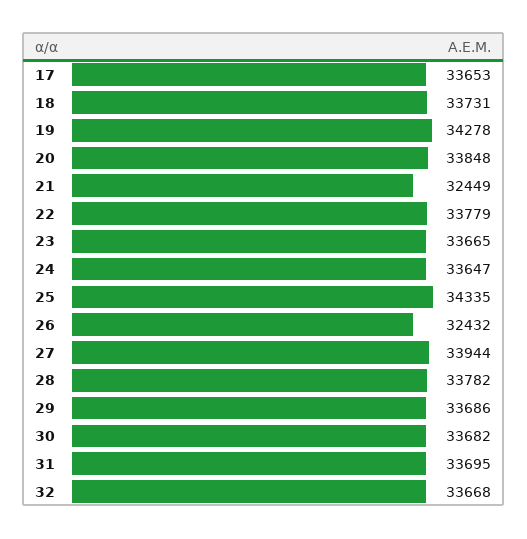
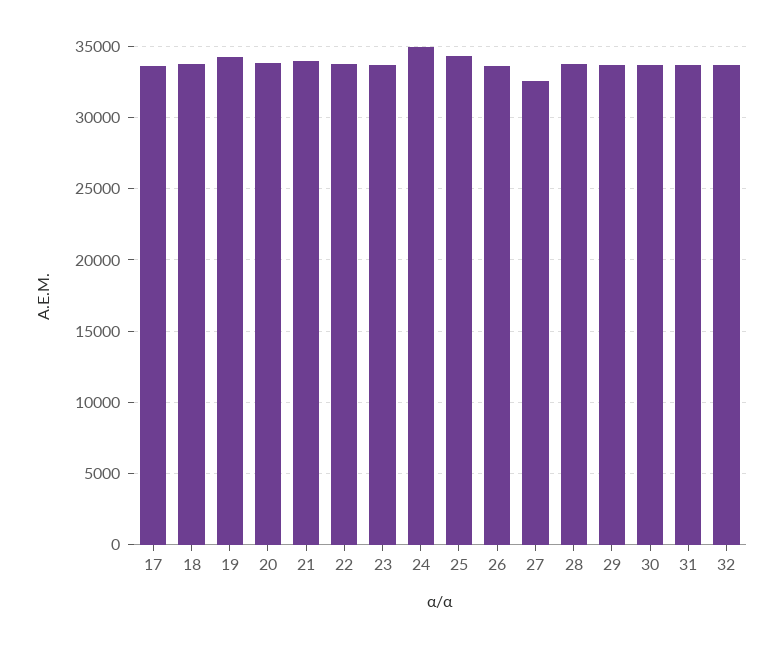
  {
    "17": 33653,
    "18": 33731,
    "19": 34278,
    "20": 33848,
-   "21": 32449,
+   "21": 34000,
    "22": 33779,
    "23": 33665,
-   "24": 33647,
+   "24": 35000,
    "25": 34335,
-   "26": 32432,
+   "26": 33500,
-   "27": 33944,
+   "27": 32500,
    "28": 33782,
    "29": 33686,
    "30": 33682,
    "31": 33695,
    "32": 33668
  }

